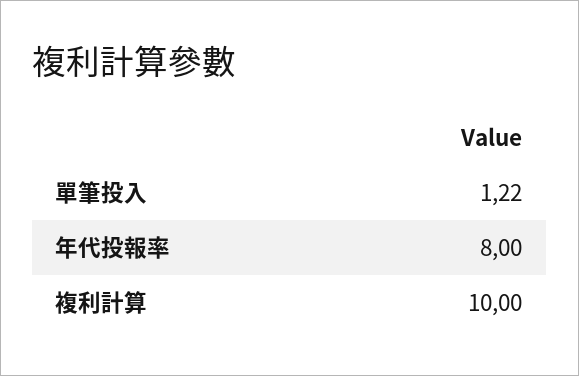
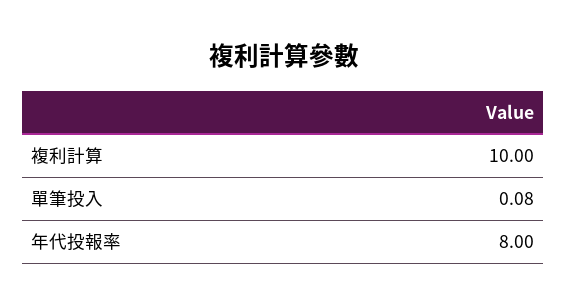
  {
-   "單筆投入": 1.22,
+   "單筆投入": 0.08,
    "年代投報率": 8,
    "複利計算": 10
  }

